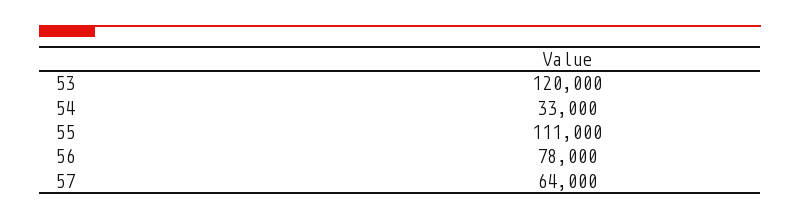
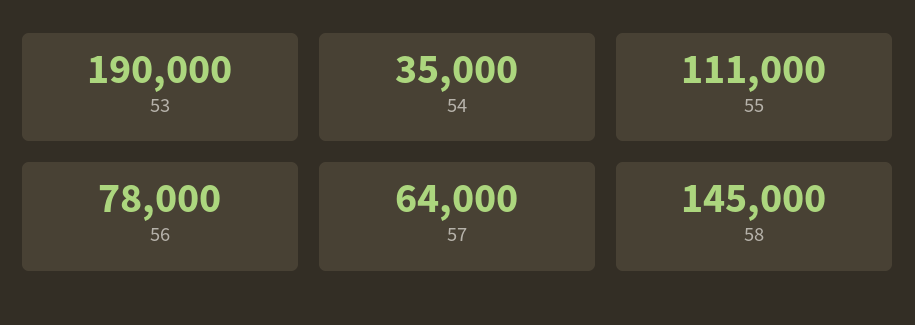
  {
-   "53": 120000,
+   "53": 190000,
-   "54": 33000,
+   "54": 35000,
    "55": 111000,
    "56": 78000,
-   "57": 64000
+   "57": 64000,
+   "58": 145000
  }

